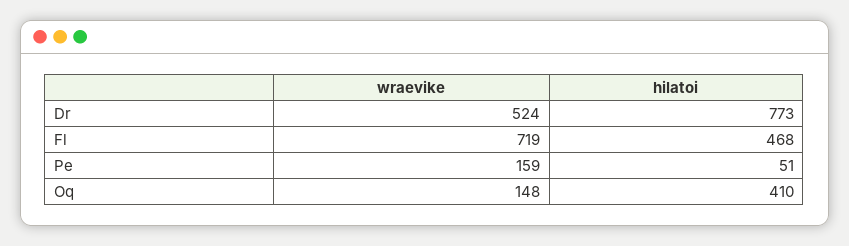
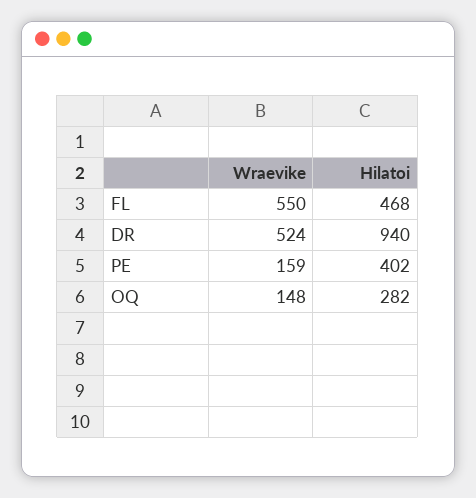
  {
    "wraevike": {
      "Dr": 524,
-     "Fl": 719,
+     "Fl": 550,
      "Pe": 159,
      "Oq": 148
    },
    "hilatoi": {
-     "Dr": 773,
+     "Dr": 940,
      "Fl": 468,
-     "Pe": 51,
+     "Pe": 402,
-     "Oq": 410
+     "Oq": 282
    }
  }

